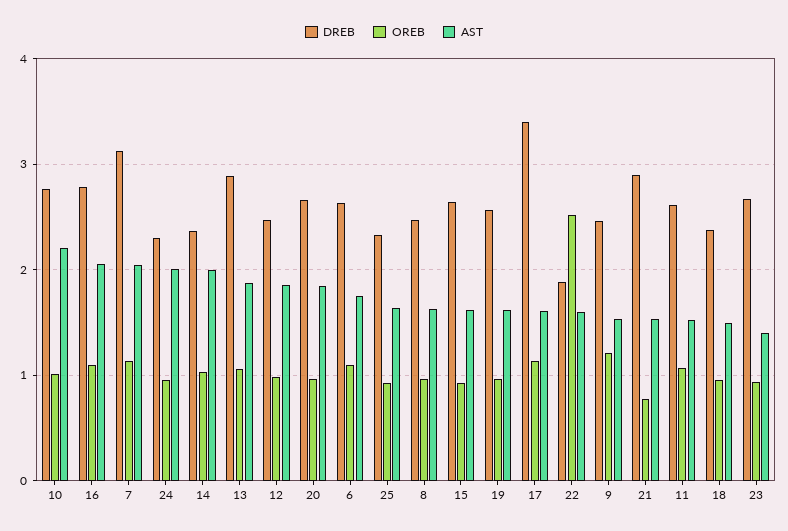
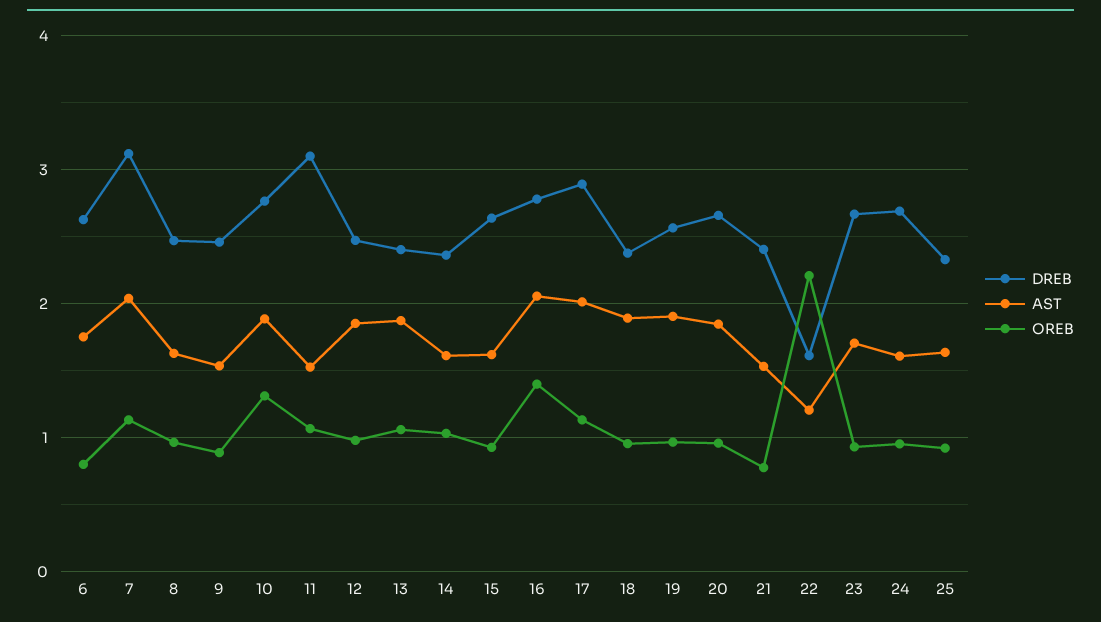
  {
    "DREB": {
      "10": 2.8,
      "16": 2.8,
      "7": 3.1,
-     "24": 2.3,
+     "24": 2.7,
      "14": 2.4,
-     "13": 2.9,
+     "13": 2.4,
      "12": 2.5,
      "20": 2.7,
      "6": 2.6,
      "25": 2.3,
      "8": 2.5,
      "15": 2.6,
      "19": 2.6,
-     "17": 3.4,
+     "17": 2.9,
-     "22": 1.9,
+     "22": 1.6,
      "9": 2.5,
-     "21": 2.9,
+     "21": 2.4,
-     "11": 2.6,
+     "11": 3.1,
      "18": 2.4,
      "23": 2.7
    },
    "OREB": {
-     "10": 1,
+     "10": 1.3,
-     "16": 1.1,
+     "16": 1.4,
      "7": 1.1,
      "24": 1,
      "14": 1,
      "13": 1.1,
      "12": 1,
      "20": 1,
-     "6": 1.1,
+     "6": 0.8,
      "25": 0.9,
      "8": 1,
      "15": 0.9,
      "19": 1,
      "17": 1.1,
-     "22": 2.5,
+     "22": 2.2,
-     "9": 1.2,
+     "9": 0.9,
      "21": 0.8,
      "11": 1.1,
      "18": 1,
      "23": 0.9
    },
    "AST": {
-     "10": 2.2,
+     "10": 1.9,
      "16": 2.1,
      "7": 2,
-     "24": 2,
+     "24": 1.6,
-     "14": 2,
+     "14": 1.6,
      "13": 1.9,
      "12": 1.9,
      "20": 1.8,
      "6": 1.8,
      "25": 1.6,
      "8": 1.6,
      "15": 1.6,
-     "19": 1.6,
+     "19": 1.9,
-     "17": 1.6,
+     "17": 2,
-     "22": 1.6,
+     "22": 1.2,
      "9": 1.5,
      "21": 1.5,
      "11": 1.5,
-     "18": 1.5,
+     "18": 1.9,
-     "23": 1.4
+     "23": 1.7
    }
  }

